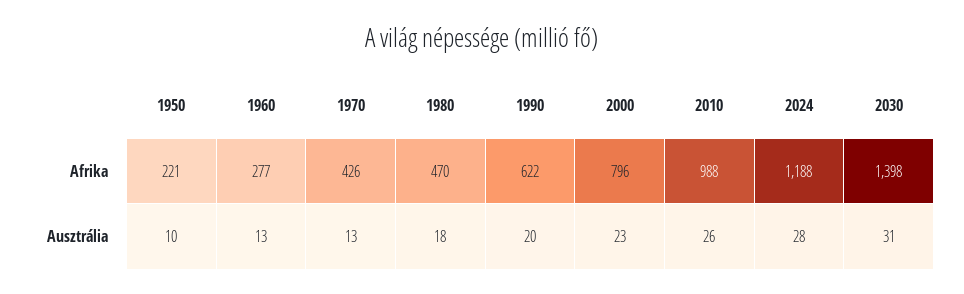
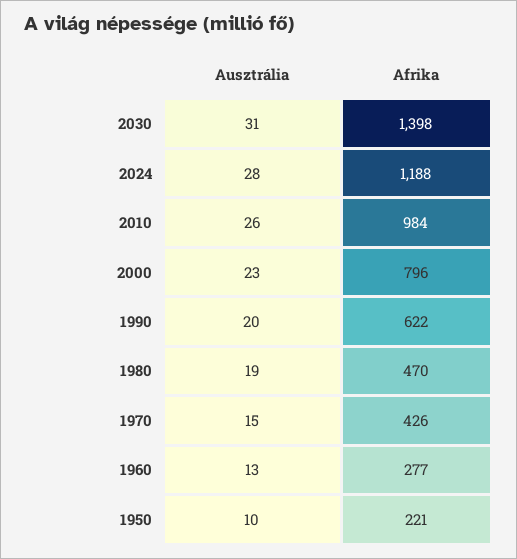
  {
    "1950": {
      "Afrika": 221,
      "Ausztrália": 10
    },
    "1960": {
      "Afrika": 277,
      "Ausztrália": 13
    },
    "1970": {
      "Afrika": 426,
-     "Ausztrália": 13
+     "Ausztrália": 15
    },
    "1980": {
      "Afrika": 470,
-     "Ausztrália": 18
+     "Ausztrália": 19
    },
    "1990": {
      "Afrika": 622,
      "Ausztrália": 20
    },
    "2000": {
      "Afrika": 796,
      "Ausztrália": 23
    },
    "2010": {
-     "Afrika": 988,
+     "Afrika": 984,
      "Ausztrália": 26
    },
    "2024": {
      "Afrika": 1188,
      "Ausztrália": 28
    },
    "2030": {
      "Afrika": 1398,
      "Ausztrália": 31
    }
  }

